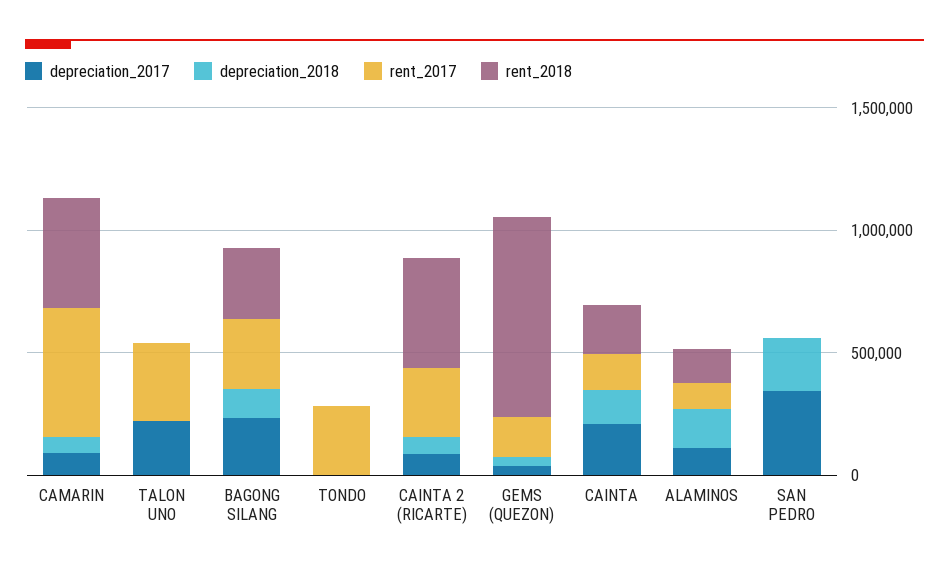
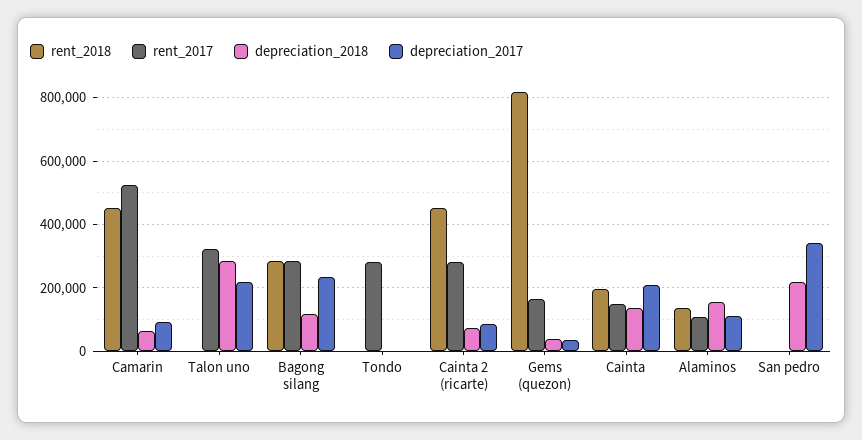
  {
    "depreciation_2017": {
      "CAMARIN": 100000,
      "TALON UNO": 220000,
      "BAGONG SILANG": 240000,
      "TONDO": 0,
      "CAINTA 2 (RICARTE)": 80000,
      "GEMS (QUEZON)": 40000,
      "CAINTA": 220000,
      "ALAMINOS": 120000,
      "SAN PEDRO": 340000
    },
    "depreciation_2018": {
      "CAMARIN": 60000,
-     "TALON UNO": 0,
+     "TALON UNO": 280000,
      "BAGONG SILANG": 120000,
      "TONDO": 0,
      "CAINTA 2 (RICARTE)": 80000,
      "GEMS (QUEZON)": 40000,
      "CAINTA": 140000,
      "ALAMINOS": 160000,
      "SAN PEDRO": 220000
    },
    "rent_2017": {
      "CAMARIN": 520000,
      "TALON UNO": 320000,
      "BAGONG SILANG": 280000,
      "TONDO": 280000,
      "CAINTA 2 (RICARTE)": 280000,
      "GEMS (QUEZON)": 160000,
      "CAINTA": 160000,
      "ALAMINOS": 100000,
      "SAN PEDRO": 0
    },
    "rent_2018": {
      "CAMARIN": 460000,
      "TALON UNO": 0,
      "BAGONG SILANG": 280000,
      "TONDO": 0,
      "CAINTA 2 (RICARTE)": 460000,
      "GEMS (QUEZON)": 820000,
      "CAINTA": 200000,
      "ALAMINOS": 140000,
      "SAN PEDRO": 0
    }
  }

